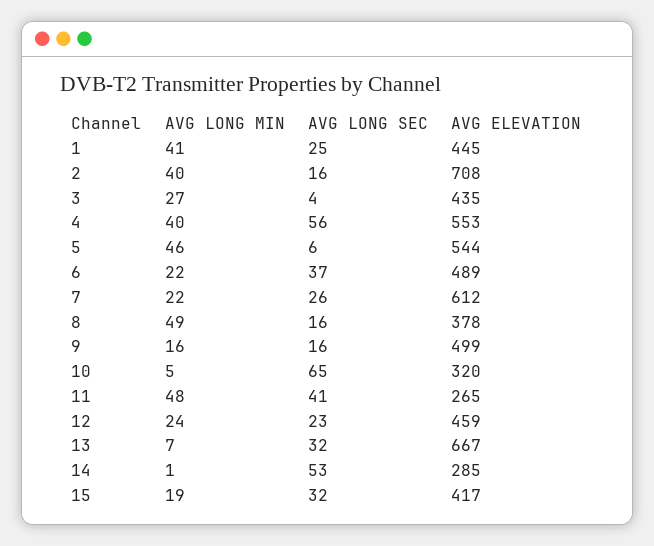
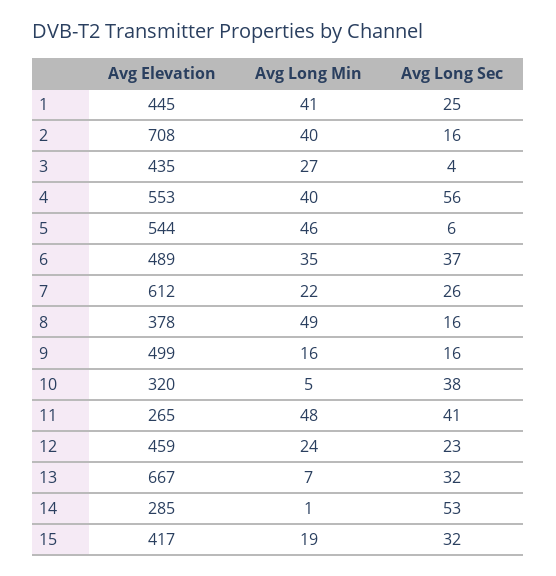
  {
    "AVG LONG MIN": {
      "1": 41,
      "2": 40,
      "3": 27,
      "4": 40,
      "5": 46,
-     "6": 22,
+     "6": 35,
      "7": 22,
      "8": 49,
      "9": 16,
      "10": 5,
      "11": 48,
      "12": 24,
      "13": 7,
      "14": 1,
      "15": 19
    },
    "AVG LONG SEC": {
      "1": 25,
      "2": 16,
      "3": 4,
      "4": 56,
      "5": 6,
      "6": 37,
      "7": 26,
      "8": 16,
      "9": 16,
-     "10": 65,
+     "10": 38,
      "11": 41,
      "12": 23,
      "13": 32,
      "14": 53,
      "15": 32
    },
    "AVG ELEVATION": {
      "1": 445,
      "2": 708,
      "3": 435,
      "4": 553,
      "5": 544,
      "6": 489,
      "7": 612,
      "8": 378,
      "9": 499,
      "10": 320,
      "11": 265,
      "12": 459,
      "13": 667,
      "14": 285,
      "15": 417
    }
  }

